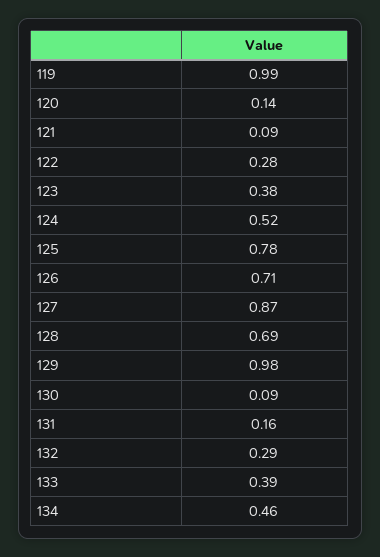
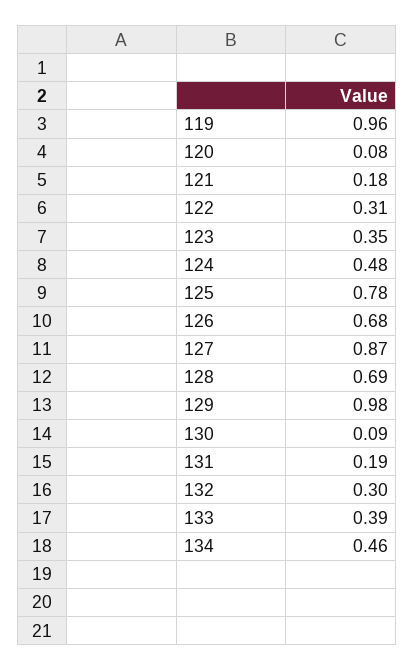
  {
-   "119": 0.99,
+   "119": 0.96,
-   "120": 0.14,
+   "120": 0.08,
-   "121": 0.09,
+   "121": 0.18,
-   "122": 0.28,
+   "122": 0.31,
-   "123": 0.38,
+   "123": 0.35,
-   "124": 0.52,
+   "124": 0.48,
    "125": 0.78,
-   "126": 0.71,
+   "126": 0.68,
    "127": 0.87,
    "128": 0.69,
    "129": 0.98,
    "130": 0.09,
-   "131": 0.16,
+   "131": 0.19,
-   "132": 0.29,
+   "132": 0.3,
    "133": 0.39,
    "134": 0.46
  }

